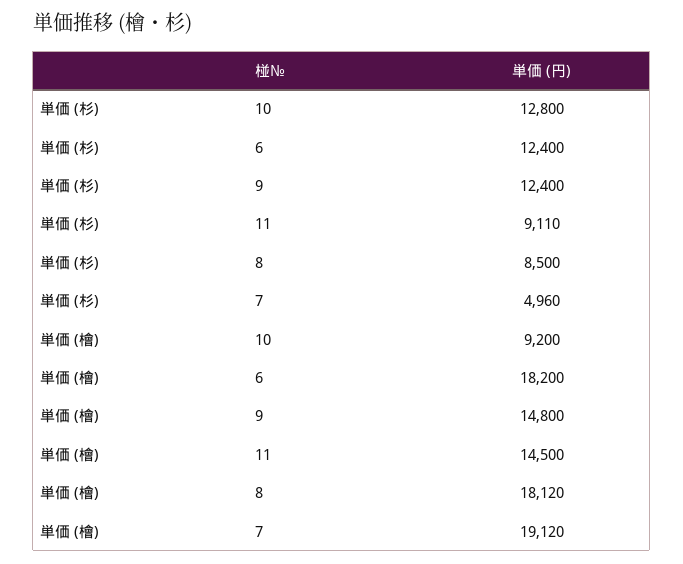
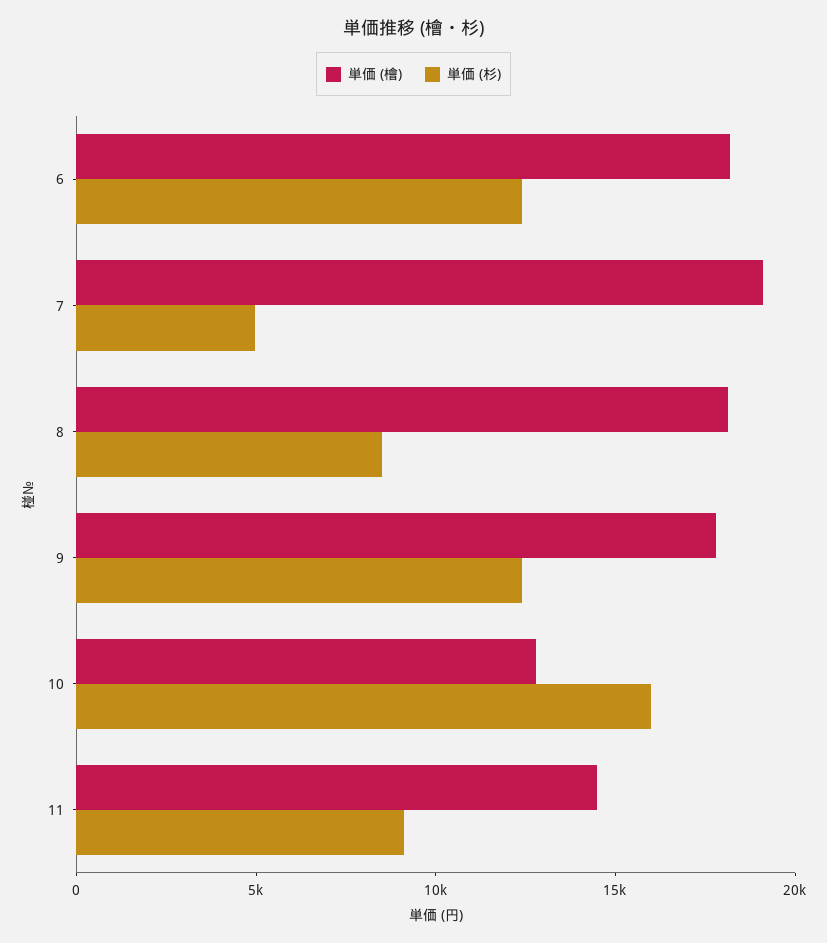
  {
    "単価 (杉)": {
-     "10": 12800,
+     "10": 16000,
      "6": 12400,
      "9": 12400,
      "11": 9110,
      "8": 8500,
      "7": 4960
    },
    "単価 (檜)": {
-     "10": 9200,
+     "10": 13000,
      "6": 18200,
-     "9": 14800,
+     "9": 18000,
      "11": 14500,
      "8": 18120,
      "7": 19120
    }
  }

